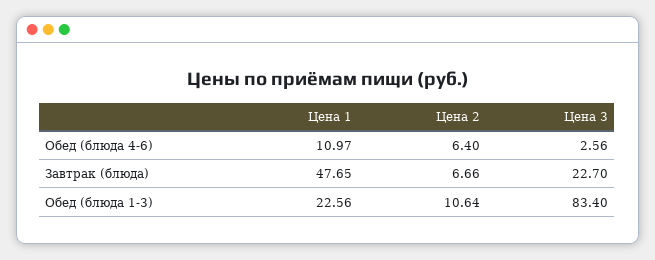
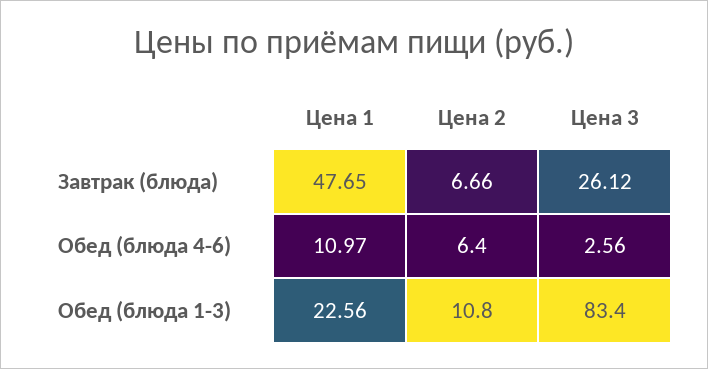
  {
    "Цена 1": {
      "Обед (блюда 4-6)": 10.97,
      "Завтрак (блюда)": 47.65,
      "Обед (блюда 1-3)": 22.56
    },
    "Цена 2": {
      "Обед (блюда 4-6)": 6.4,
      "Завтрак (блюда)": 6.66,
-     "Обед (блюда 1-3)": 10.64
+     "Обед (блюда 1-3)": 10.8
    },
    "Цена 3": {
      "Обед (блюда 4-6)": 2.56,
-     "Завтрак (блюда)": 22.7,
+     "Завтрак (блюда)": 26.12,
      "Обед (блюда 1-3)": 83.4
    }
  }

